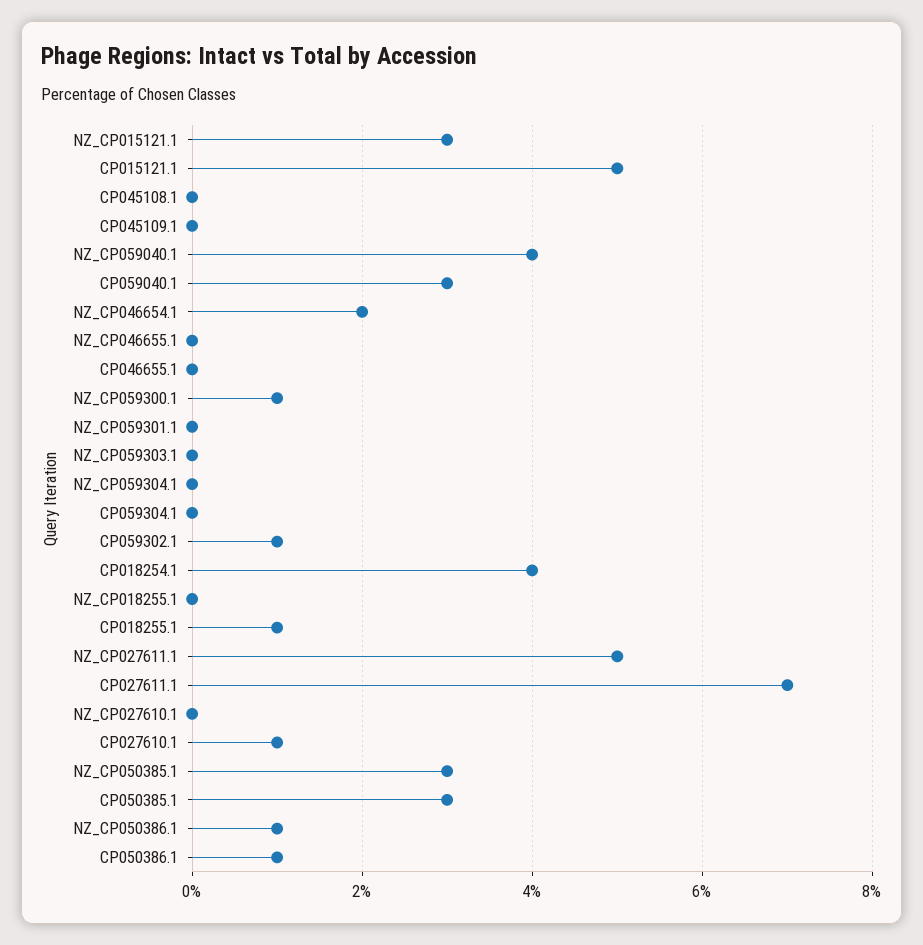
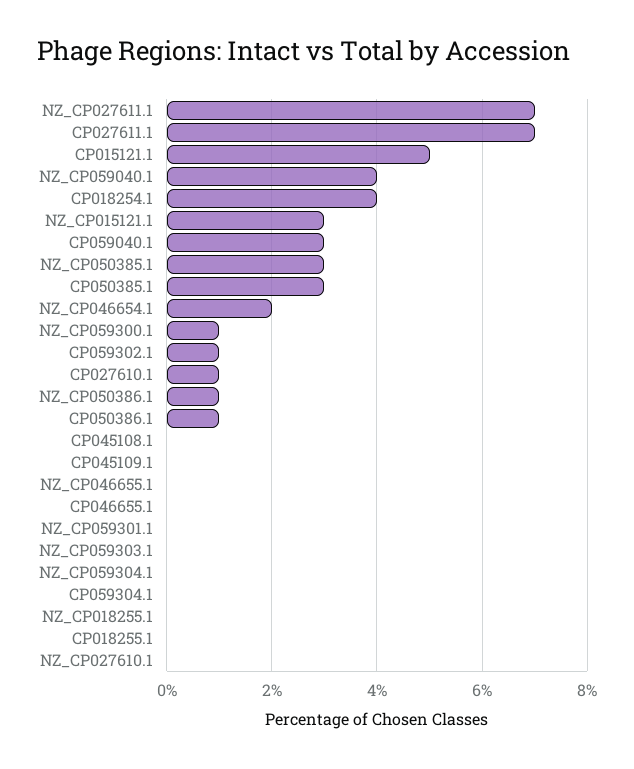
  {
    "NZ_CP015121.1": 3,
    "CP015121.1": 5,
    "CP045108.1": 0,
    "CP045109.1": 0,
    "NZ_CP059040.1": 4,
    "CP059040.1": 3,
    "NZ_CP046654.1": 2,
    "NZ_CP046655.1": 0,
    "CP046655.1": 0,
    "NZ_CP059300.1": 1,
    "NZ_CP059301.1": 0,
    "NZ_CP059303.1": 0,
    "NZ_CP059304.1": 0,
    "CP059304.1": 0,
    "CP059302.1": 1,
    "CP018254.1": 4,
    "NZ_CP018255.1": 0,
-   "CP018255.1": 1,
+   "CP018255.1": 0,
-   "NZ_CP027611.1": 5,
+   "NZ_CP027611.1": 7,
    "CP027611.1": 7,
    "NZ_CP027610.1": 0,
    "CP027610.1": 1,
    "NZ_CP050385.1": 3,
    "CP050385.1": 3,
    "NZ_CP050386.1": 1,
    "CP050386.1": 1
  }

